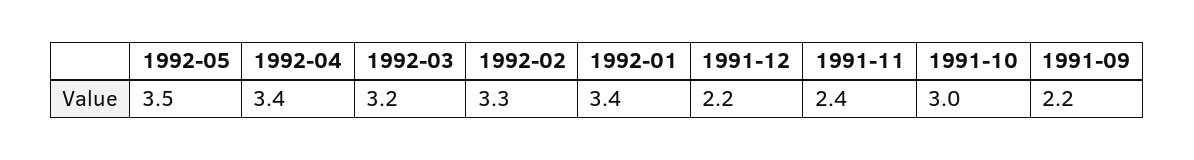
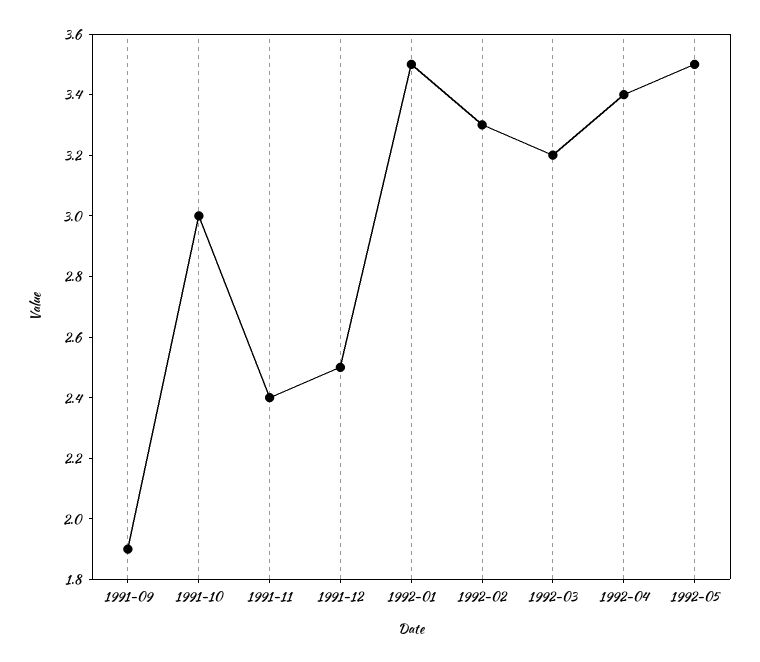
  {
    "1992-05": 3.5,
    "1992-04": 3.4,
    "1992-03": 3.2,
    "1992-02": 3.3,
-   "1992-01": 3.4,
+   "1992-01": 3.5,
-   "1991-12": 2.2,
+   "1991-12": 2.5,
    "1991-11": 2.4,
    "1991-10": 3,
-   "1991-09": 2.2
+   "1991-09": 1.9
  }

